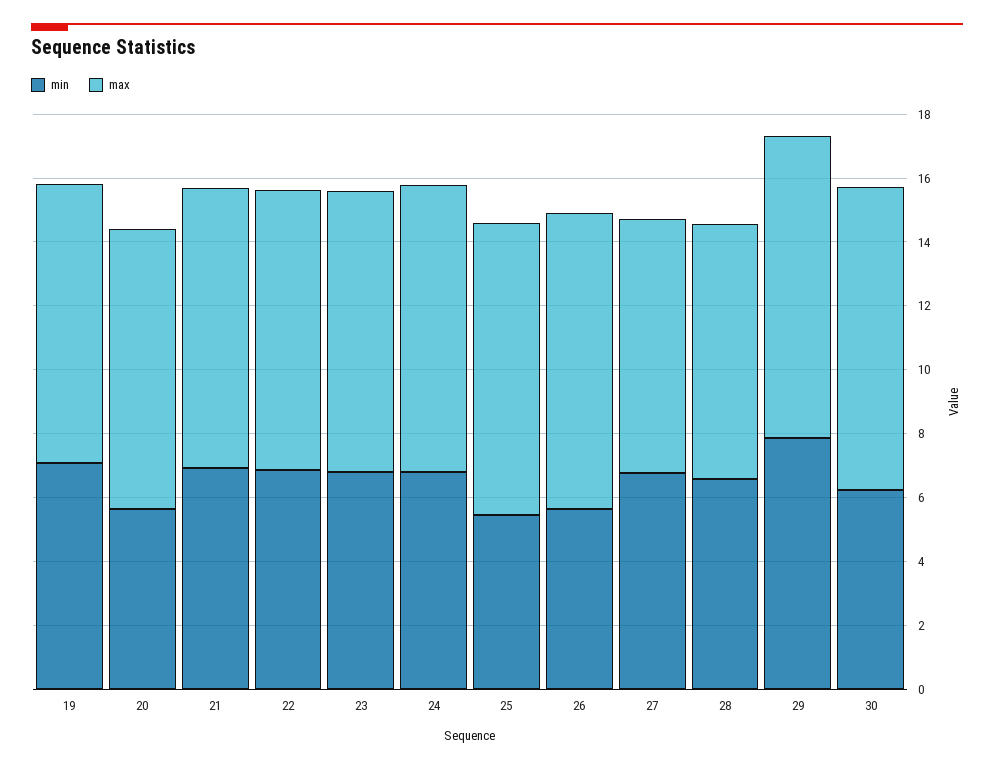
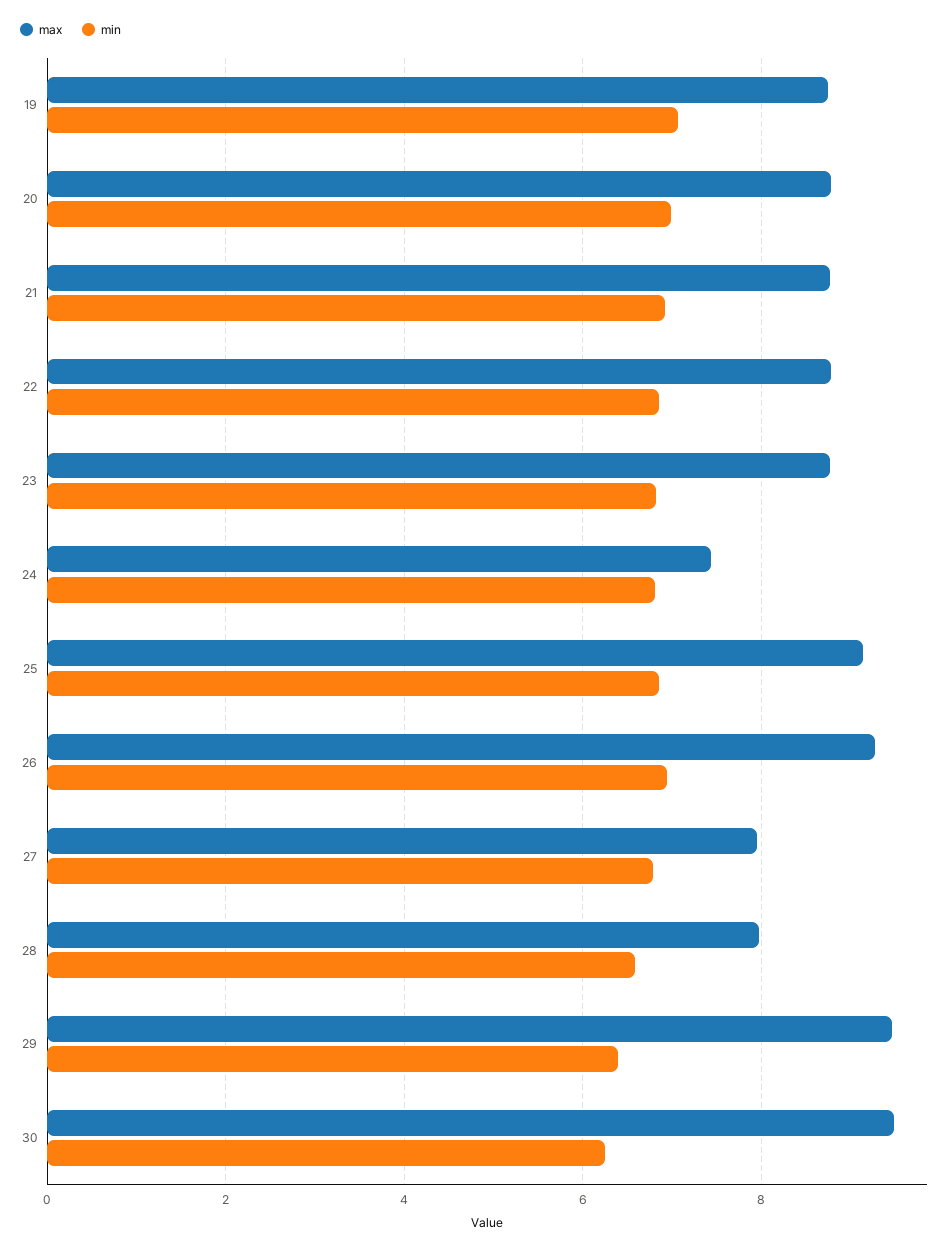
  {
    "min": {
      "19": 7,
-     "20": 5.5,
+     "20": 7,
      "21": 7,
      "22": 6.8,
      "23": 6.8,
      "24": 6.8,
-     "25": 5.5,
+     "25": 6.8,
-     "26": 5.5,
+     "26": 7,
      "27": 6.8,
      "28": 6.6,
-     "29": 8,
+     "29": 6.4,
      "30": 6.2
    },
    "max": {
      "19": 8.8,
      "20": 8.8,
      "21": 8.8,
      "22": 8.8,
      "23": 8.8,
-     "24": 9,
+     "24": 7.4,
      "25": 9.2,
      "26": 9.2,
      "27": 8,
      "28": 8,
      "29": 9.4,
      "30": 9.4
    }
  }

